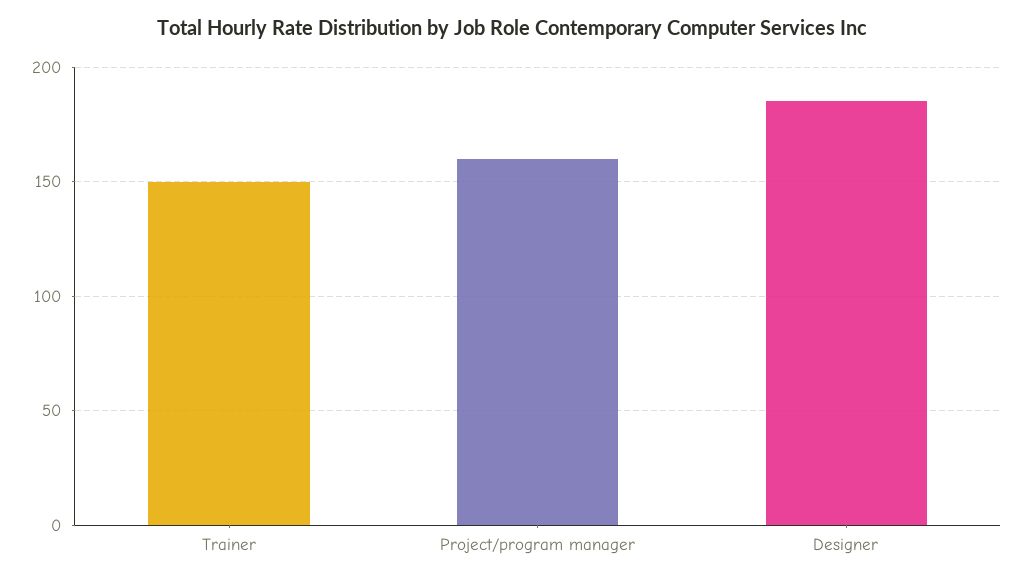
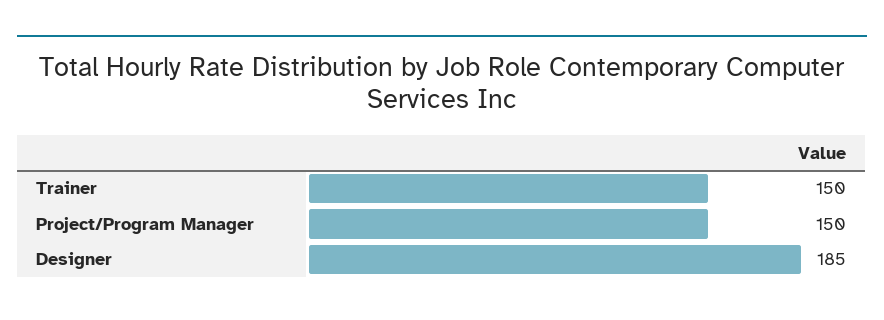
  {
    "Trainer": 150,
-   "Project/program manager": 160,
+   "Project/program manager": 150,
    "Designer": 185
  }

